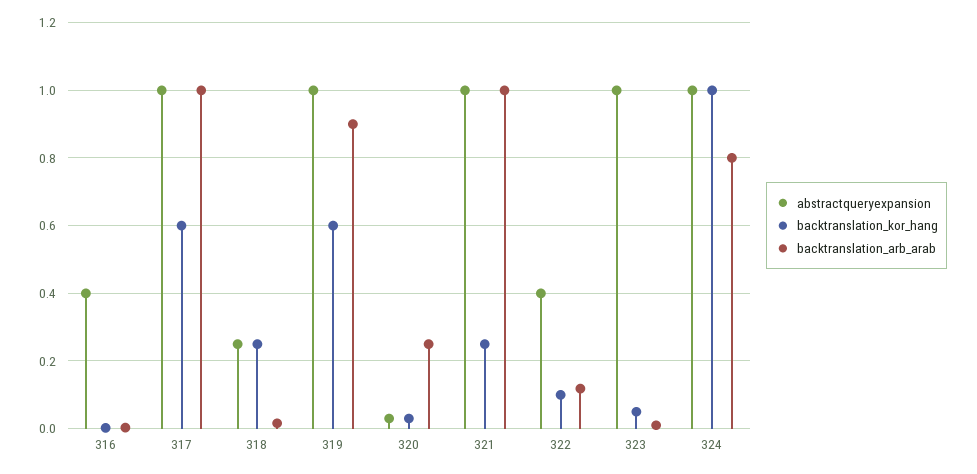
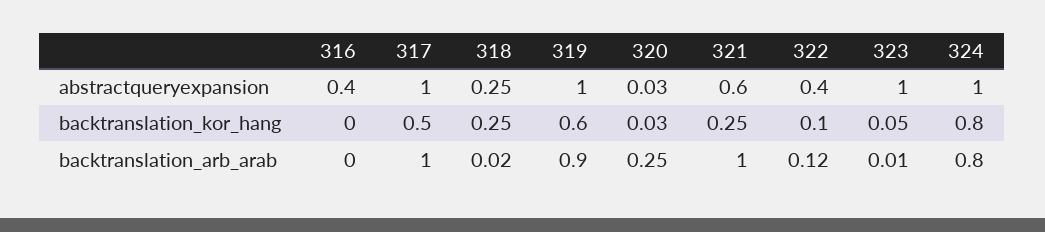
  {
    "abstractqueryexpansion": {
      "316": 0.4,
      "317": 1,
      "318": 0.25,
      "319": 1,
      "320": 0.03,
-     "321": 1,
+     "321": 0.6,
      "322": 0.4,
      "323": 1,
      "324": 1
    },
    "backtranslation_kor_hang": {
      "316": 0,
-     "317": 0.6,
+     "317": 0.5,
      "318": 0.25,
      "319": 0.6,
      "320": 0.03,
      "321": 0.25,
      "322": 0.1,
      "323": 0.05,
-     "324": 1
+     "324": 0.8
    },
    "backtranslation_arb_arab": {
      "316": 0,
      "317": 1,
      "318": 0.02,
      "319": 0.9,
      "320": 0.25,
      "321": 1,
      "322": 0.12,
      "323": 0.01,
      "324": 0.8
    }
  }

